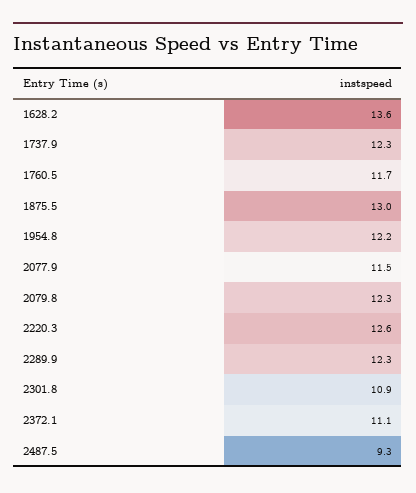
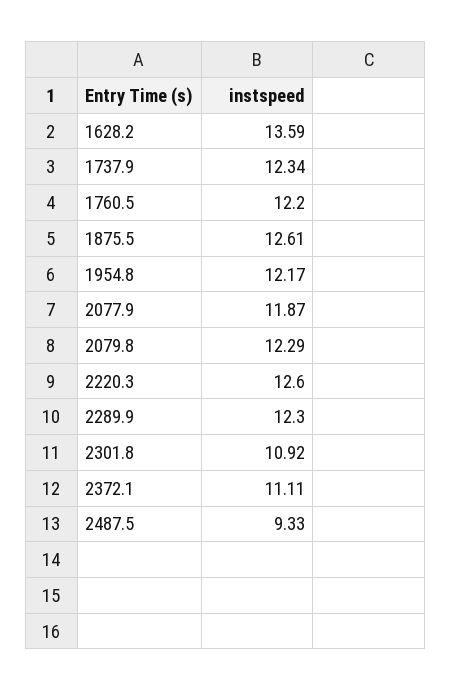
  {
    "1628.2": 13.59,
    "1737.9": 12.34,
-   "1760.5": 11.7,
+   "1760.5": 12.2,
-   "1875.5": 13,
+   "1875.5": 12.61,
    "1954.8": 12.17,
-   "2077.9": 11.5,
+   "2077.9": 11.87,
    "2079.8": 12.29,
    "2220.3": 12.6,
    "2289.9": 12.3,
    "2301.8": 10.92,
    "2372.1": 11.11,
    "2487.5": 9.33
  }

